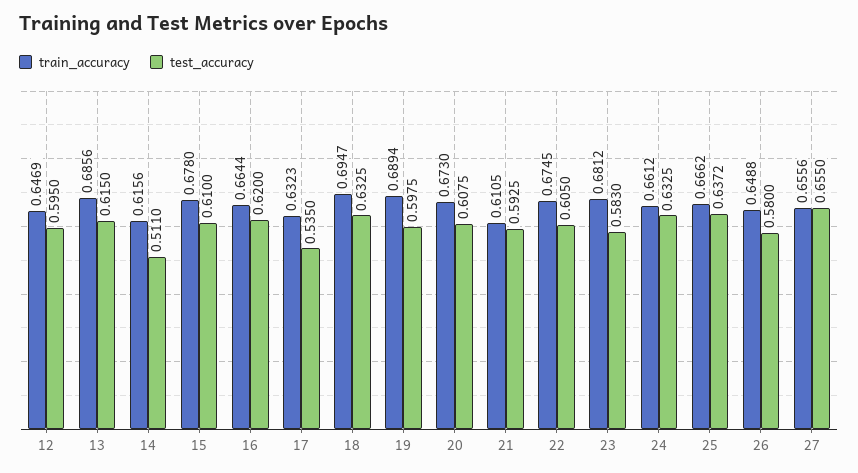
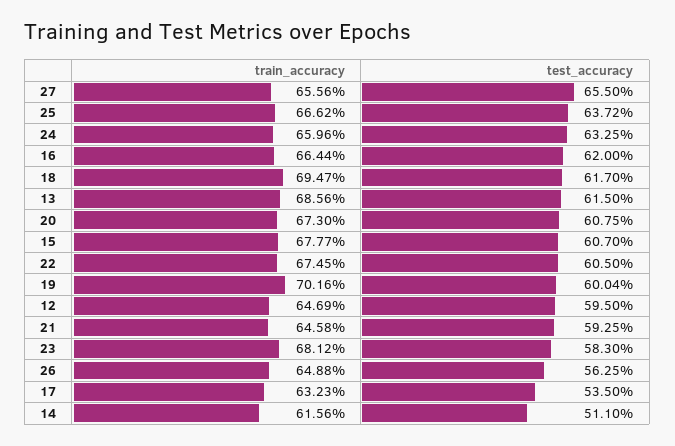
  {
    "train_accuracy": {
      "12": 0.6469,
      "13": 0.6856,
      "14": 0.6156,
-     "15": 0.678,
+     "15": 0.6777,
      "16": 0.6644,
      "17": 0.6323,
      "18": 0.6947,
-     "19": 0.6894,
+     "19": 0.7016,
      "20": 0.673,
-     "21": 0.6105,
+     "21": 0.6458,
      "22": 0.6745,
      "23": 0.6812,
-     "24": 0.6612,
+     "24": 0.6596,
      "25": 0.6662,
      "26": 0.6488,
      "27": 0.6556
    },
    "test_accuracy": {
      "12": 0.595,
      "13": 0.615,
      "14": 0.511,
-     "15": 0.61,
+     "15": 0.607,
      "16": 0.62,
      "17": 0.535,
-     "18": 0.6325,
+     "18": 0.617,
-     "19": 0.5975,
+     "19": 0.6004,
      "20": 0.6075,
      "21": 0.5925,
      "22": 0.605,
      "23": 0.583,
      "24": 0.6325,
      "25": 0.6372,
-     "26": 0.58,
+     "26": 0.5625,
      "27": 0.655
    }
  }

